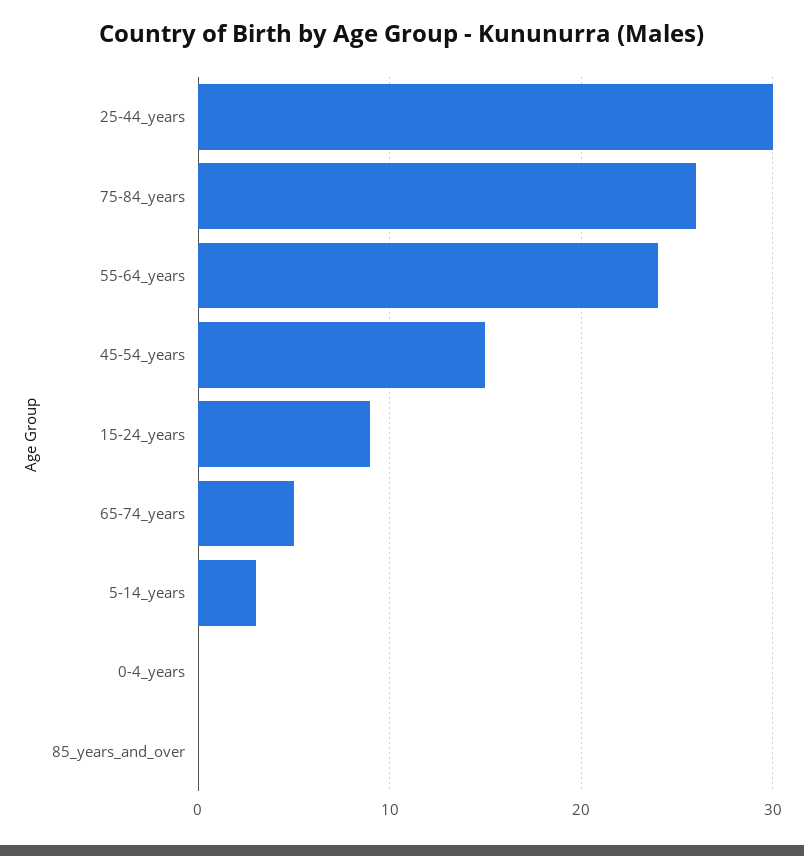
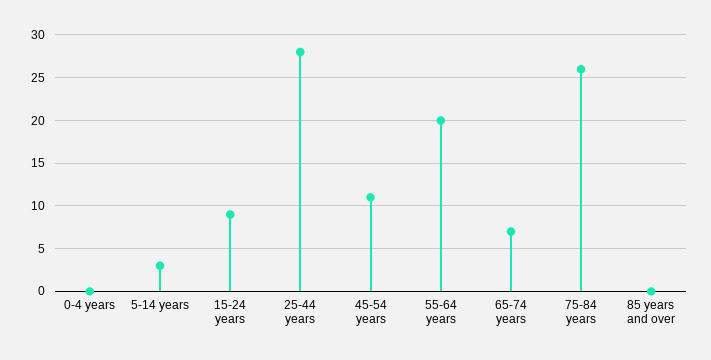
  {
-   "25-44_years": 30,
+   "25-44_years": 28,
    "75-84_years": 26,
-   "55-64_years": 24,
+   "55-64_years": 20,
-   "45-54_years": 15,
+   "45-54_years": 11,
    "15-24_years": 9,
-   "65-74_years": 5,
+   "65-74_years": 7,
    "5-14_years": 3,
    "0-4_years": 0,
    "85_years_and_over": 0
  }

